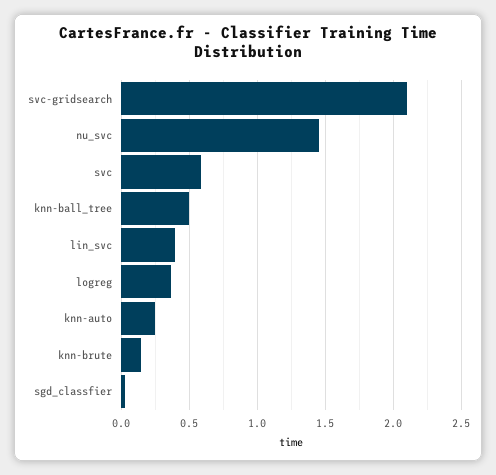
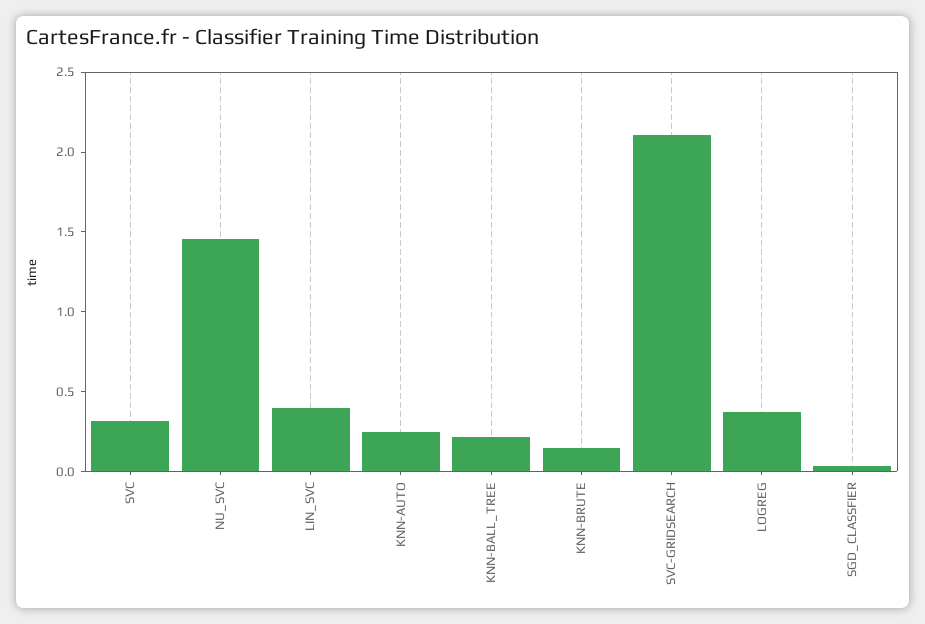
  {
    "svc-gridsearch": 2.1,
    "nu_svc": 1.45,
-   "svc": 0.6,
+   "svc": 0.3,
-   "knn-ball_tree": 0.5,
+   "knn-ball_tree": 0.2,
    "lin_svc": 0.4,
    "logreg": 0.35,
    "knn-auto": 0.25,
    "knn-brute": 0.15,
    "sgd_classfier": 0.05
  }

